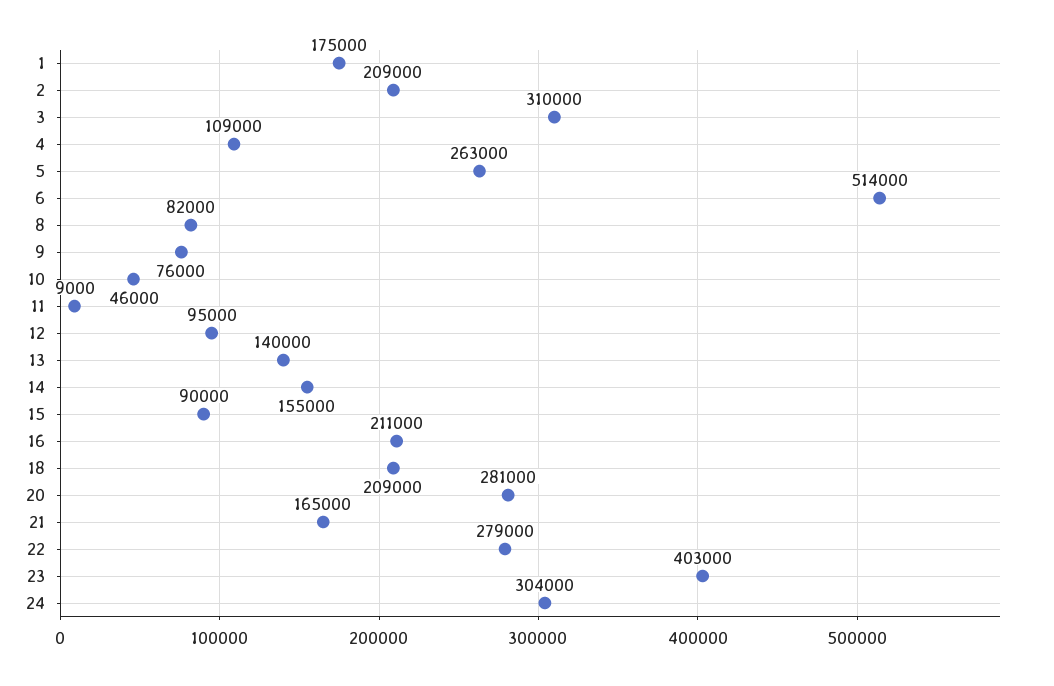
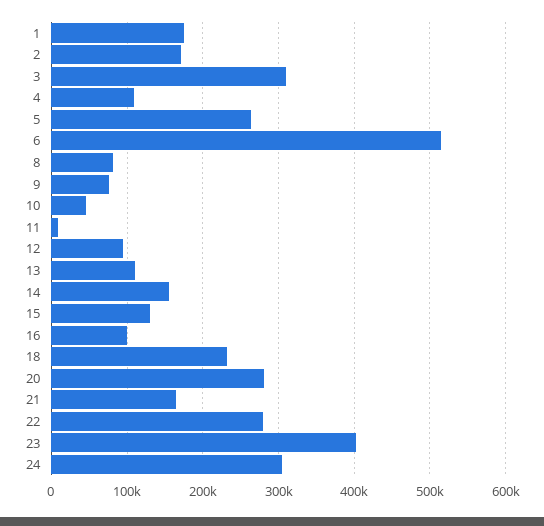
  {
    "1": 175000,
-   "2": 209000,
+   "2": 170000,
    "3": 310000,
    "4": 109000,
    "5": 263000,
    "6": 514000,
    "8": 82000,
    "9": 76000,
    "10": 46000,
    "11": 9000,
    "12": 95000,
-   "13": 140000,
+   "13": 110000,
    "14": 155000,
-   "15": 90000,
+   "15": 130000,
-   "16": 211000,
+   "16": 100000,
-   "18": 209000,
+   "18": 230000,
    "20": 281000,
    "21": 165000,
    "22": 279000,
    "23": 403000,
    "24": 304000
  }

